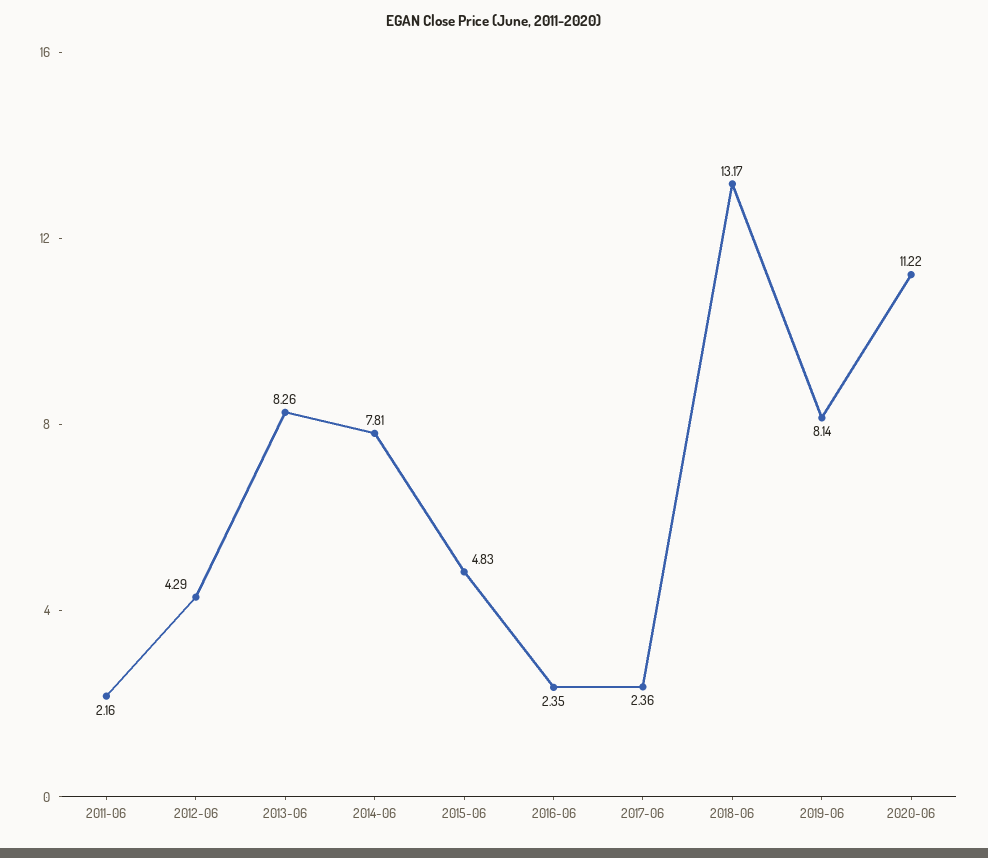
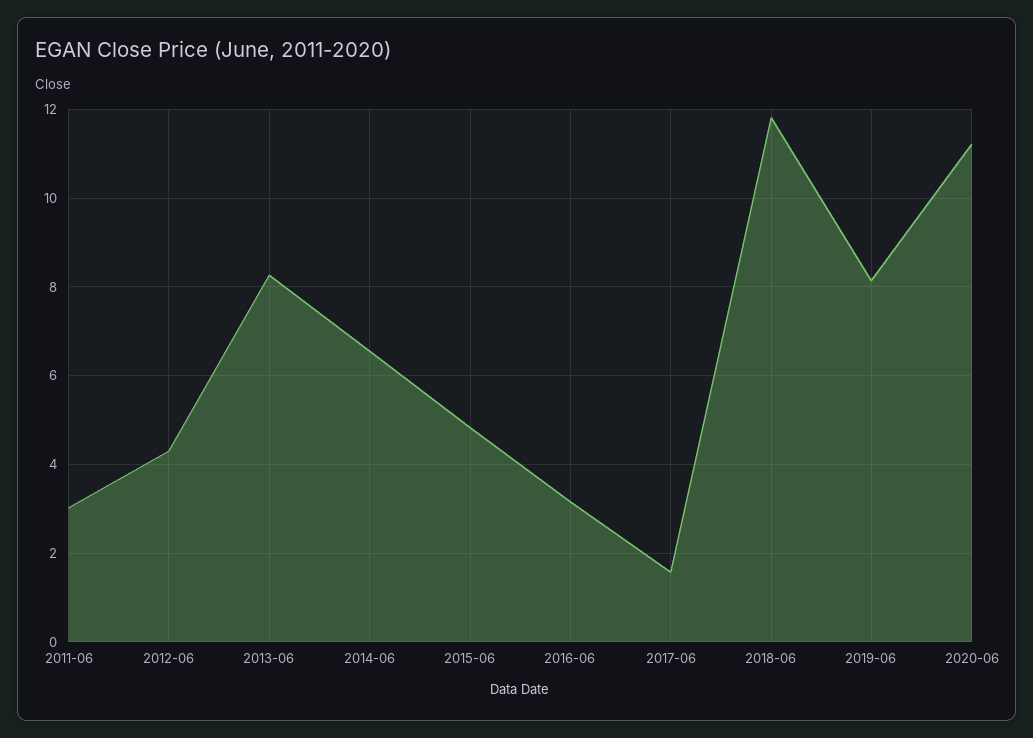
  {
-   "2011-06": 2.16,
+   "2011-06": 3,
    "2012-06": 4.29,
    "2013-06": 8.26,
-   "2014-06": 7.81,
+   "2014-06": 6.6,
    "2015-06": 4.83,
-   "2016-06": 2.35,
+   "2016-06": 3.2,
-   "2017-06": 2.36,
+   "2017-06": 1.6,
-   "2018-06": 13.17,
+   "2018-06": 11.8,
    "2019-06": 8.14,
    "2020-06": 11.22
  }

